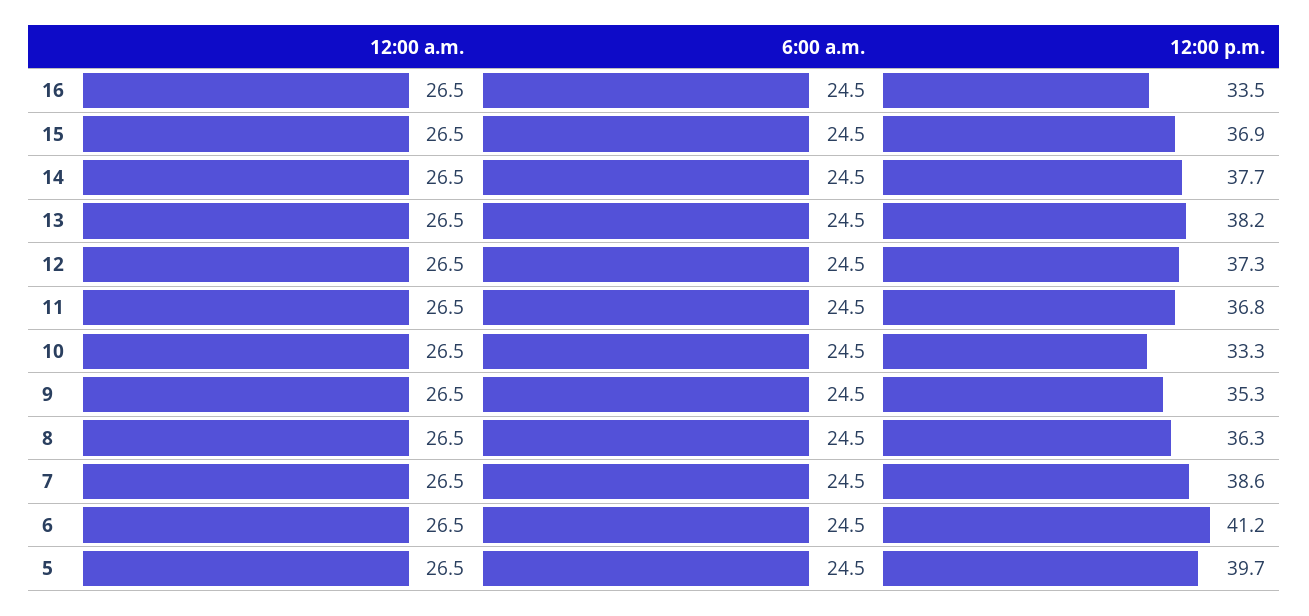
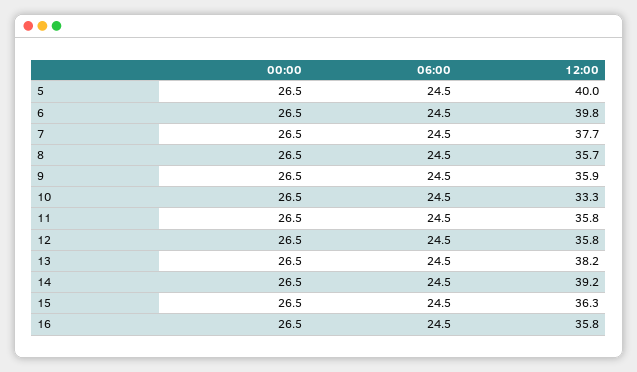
  {
    "12:00 a.m.": {
      "16": 26.5,
      "15": 26.5,
      "14": 26.5,
      "13": 26.5,
      "12": 26.5,
      "11": 26.5,
      "10": 26.5,
      "9": 26.5,
      "8": 26.5,
      "7": 26.5,
      "6": 26.5,
      "5": 26.5
    },
    "6:00 a.m.": {
      "16": 24.5,
      "15": 24.5,
      "14": 24.5,
      "13": 24.5,
      "12": 24.5,
      "11": 24.5,
      "10": 24.5,
      "9": 24.5,
      "8": 24.5,
      "7": 24.5,
      "6": 24.5,
      "5": 24.5
    },
    "12:00 p.m.": {
-     "16": 33.5,
+     "16": 35.8,
-     "15": 36.9,
+     "15": 36.3,
-     "14": 37.7,
+     "14": 39.2,
      "13": 38.2,
-     "12": 37.3,
+     "12": 35.8,
-     "11": 36.8,
+     "11": 35.8,
      "10": 33.3,
-     "9": 35.3,
+     "9": 35.9,
-     "8": 36.3,
+     "8": 35.7,
-     "7": 38.6,
+     "7": 37.7,
-     "6": 41.2,
+     "6": 39.8,
-     "5": 39.7
+     "5": 40
    }
  }

